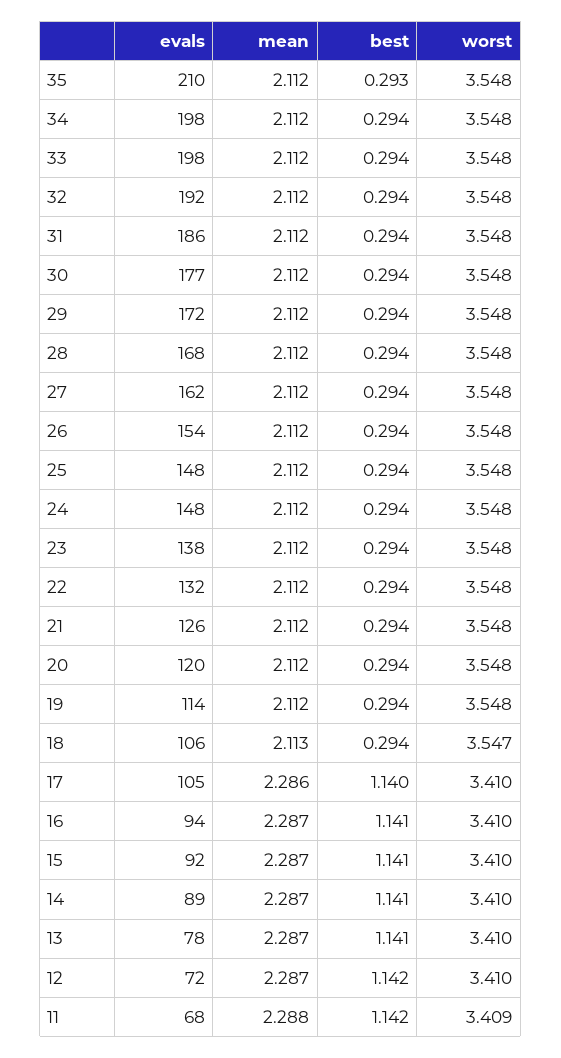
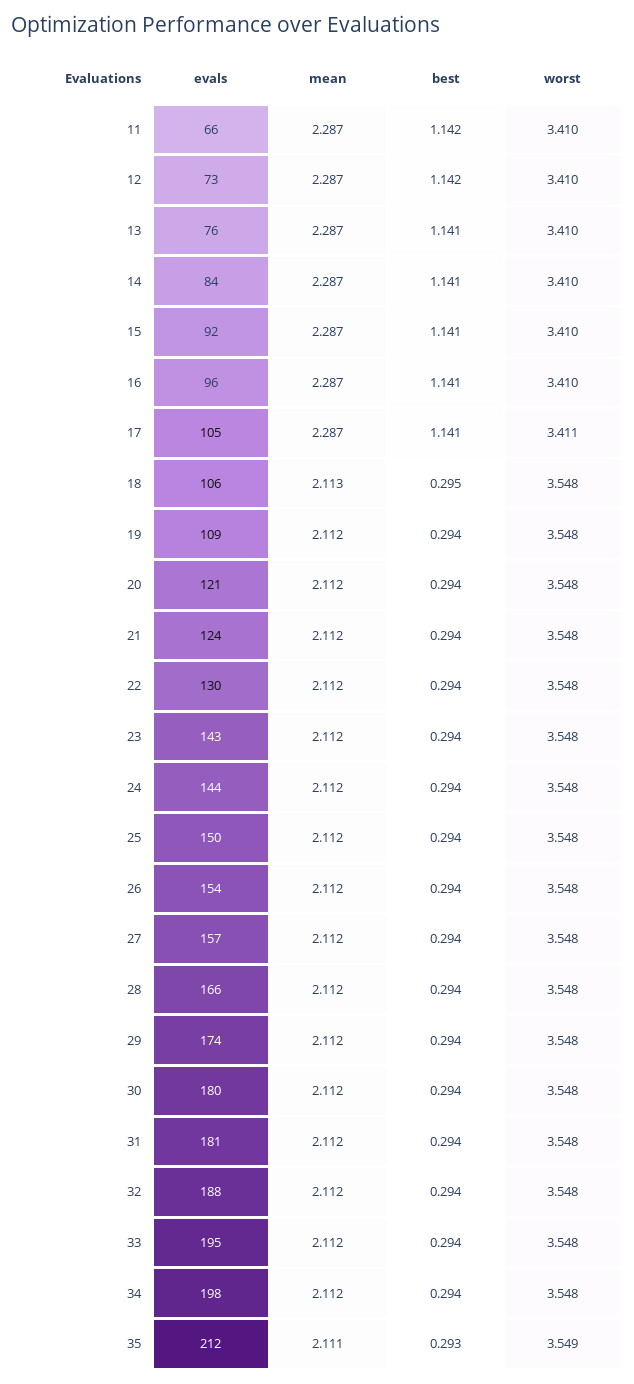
  {
    "evals": {
-     "35": 210,
+     "35": 212,
      "34": 198,
-     "33": 198,
+     "33": 195,
-     "32": 192,
+     "32": 188,
-     "31": 186,
+     "31": 181,
-     "30": 177,
+     "30": 180,
-     "29": 172,
+     "29": 174,
-     "28": 168,
+     "28": 166,
-     "27": 162,
+     "27": 157,
      "26": 154,
-     "25": 148,
+     "25": 150,
-     "24": 148,
+     "24": 144,
-     "23": 138,
+     "23": 143,
-     "22": 132,
+     "22": 130,
-     "21": 126,
+     "21": 124,
-     "20": 120,
+     "20": 121,
-     "19": 114,
+     "19": 109,
      "18": 106,
      "17": 105,
-     "16": 94,
+     "16": 96,
      "15": 92,
-     "14": 89,
+     "14": 84,
-     "13": 78,
+     "13": 76,
-     "12": 72,
+     "12": 73,
-     "11": 68
+     "11": 66
    },
    "mean": {
-     "35": 2.112,
+     "35": 2.111,
      "34": 2.112,
      "33": 2.112,
      "32": 2.112,
      "31": 2.112,
      "30": 2.112,
      "29": 2.112,
      "28": 2.112,
      "27": 2.112,
      "26": 2.112,
      "25": 2.112,
      "24": 2.112,
      "23": 2.112,
      "22": 2.112,
      "21": 2.112,
      "20": 2.112,
      "19": 2.112,
      "18": 2.113,
-     "17": 2.286,
+     "17": 2.287,
      "16": 2.287,
      "15": 2.287,
      "14": 2.287,
      "13": 2.287,
      "12": 2.287,
-     "11": 2.288
+     "11": 2.287
    },
    "best": {
      "35": 0.293,
      "34": 0.294,
      "33": 0.294,
      "32": 0.294,
      "31": 0.294,
      "30": 0.294,
      "29": 0.294,
      "28": 0.294,
      "27": 0.294,
      "26": 0.294,
      "25": 0.294,
      "24": 0.294,
      "23": 0.294,
      "22": 0.294,
      "21": 0.294,
      "20": 0.294,
      "19": 0.294,
-     "18": 0.294,
+     "18": 0.295,
-     "17": 1.14,
+     "17": 1.141,
      "16": 1.141,
      "15": 1.141,
      "14": 1.141,
      "13": 1.141,
      "12": 1.142,
      "11": 1.142
    },
    "worst": {
-     "35": 3.548,
+     "35": 3.549,
      "34": 3.548,
      "33": 3.548,
      "32": 3.548,
      "31": 3.548,
      "30": 3.548,
      "29": 3.548,
      "28": 3.548,
      "27": 3.548,
      "26": 3.548,
      "25": 3.548,
      "24": 3.548,
      "23": 3.548,
      "22": 3.548,
      "21": 3.548,
      "20": 3.548,
      "19": 3.548,
-     "18": 3.547,
+     "18": 3.548,
-     "17": 3.41,
+     "17": 3.411,
      "16": 3.41,
      "15": 3.41,
      "14": 3.41,
      "13": 3.41,
      "12": 3.41,
-     "11": 3.409
+     "11": 3.41
    }
  }

